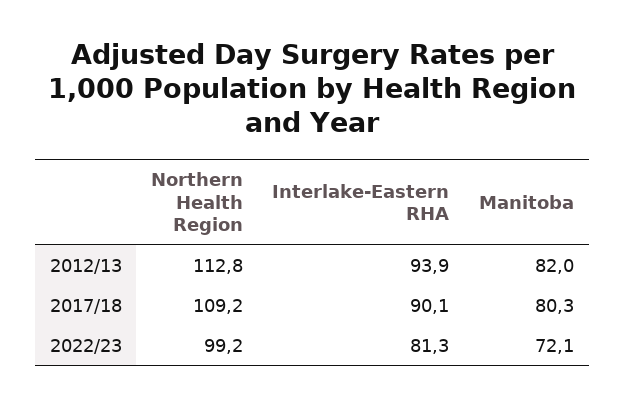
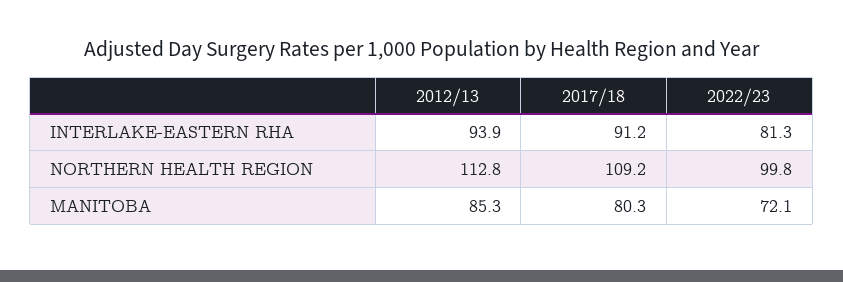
  {
    "Northern Health Region": {
      "2012/13": 112.8,
      "2017/18": 109.2,
-     "2022/23": 99.2
+     "2022/23": 99.8
    },
    "Interlake-Eastern RHA": {
      "2012/13": 93.9,
-     "2017/18": 90.1,
+     "2017/18": 91.2,
      "2022/23": 81.3
    },
    "Manitoba": {
-     "2012/13": 82,
+     "2012/13": 85.3,
      "2017/18": 80.3,
      "2022/23": 72.1
    }
  }

